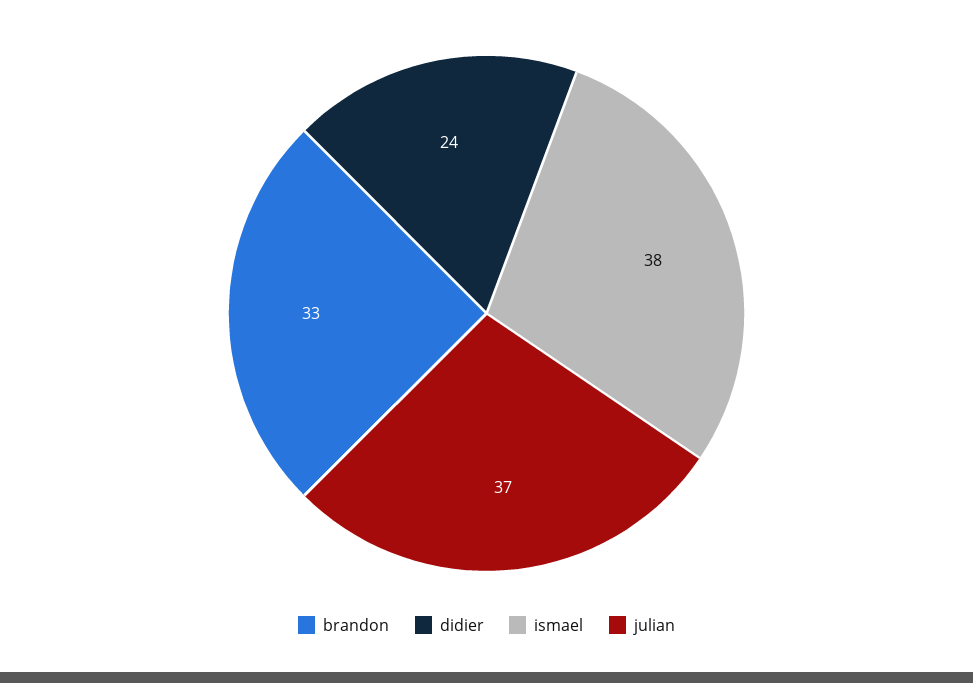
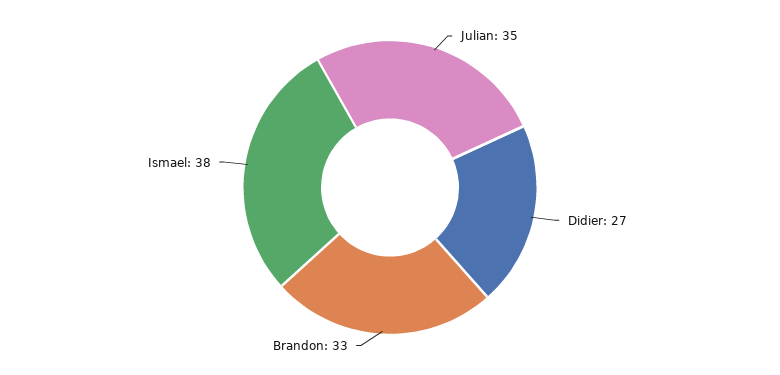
  {
    "brandon": 33,
-   "didier": 24,
+   "didier": 27,
    "ismael": 38,
-   "julian": 37
+   "julian": 35
  }

